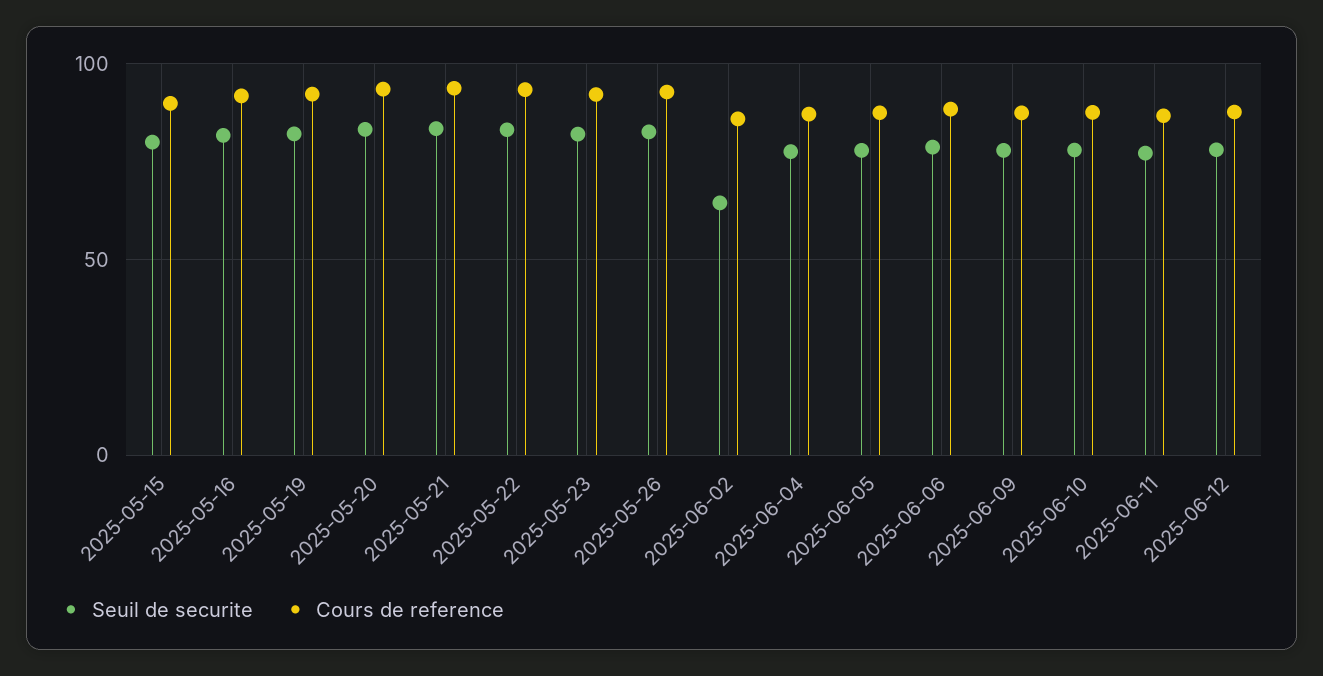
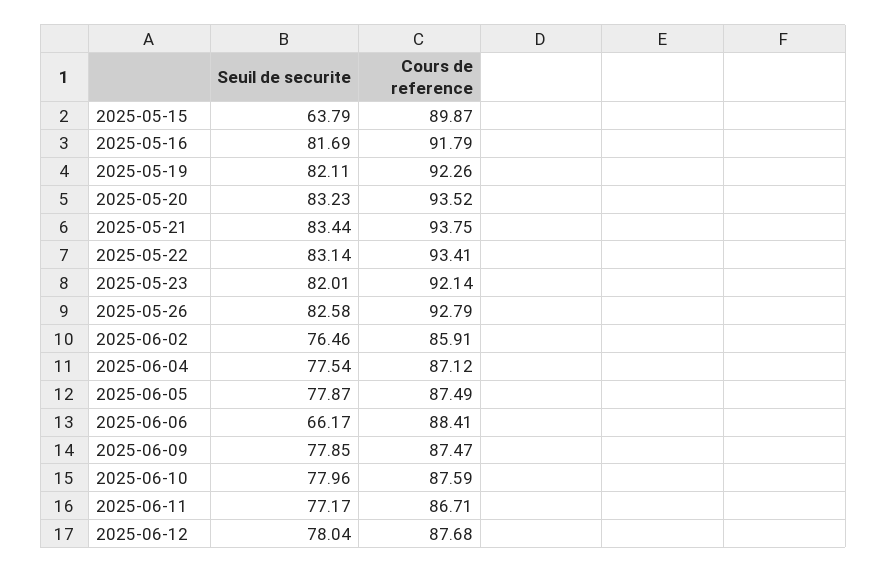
  {
    "Seuil de securite": {
-     "2025-05-15": 80,
+     "2025-05-15": 63.79,
      "2025-05-16": 81.69,
      "2025-05-19": 82.11,
      "2025-05-20": 83.23,
      "2025-05-21": 83.44,
      "2025-05-22": 83.14,
      "2025-05-23": 82.01,
      "2025-05-26": 82.58,
-     "2025-06-02": 65,
+     "2025-06-02": 76.46,
      "2025-06-04": 77.54,
      "2025-06-05": 77.87,
-     "2025-06-06": 80,
+     "2025-06-06": 66.17,
      "2025-06-09": 77.85,
      "2025-06-10": 77.96,
      "2025-06-11": 77.17,
      "2025-06-12": 78.04
    },
    "Cours de reference": {
      "2025-05-15": 89.87,
      "2025-05-16": 91.79,
      "2025-05-19": 92.26,
      "2025-05-20": 93.52,
      "2025-05-21": 93.75,
      "2025-05-22": 93.41,
      "2025-05-23": 92.14,
      "2025-05-26": 92.79,
      "2025-06-02": 85.91,
      "2025-06-04": 87.12,
      "2025-06-05": 87.49,
      "2025-06-06": 88.41,
      "2025-06-09": 87.47,
      "2025-06-10": 87.59,
      "2025-06-11": 86.71,
      "2025-06-12": 87.68
    }
  }

